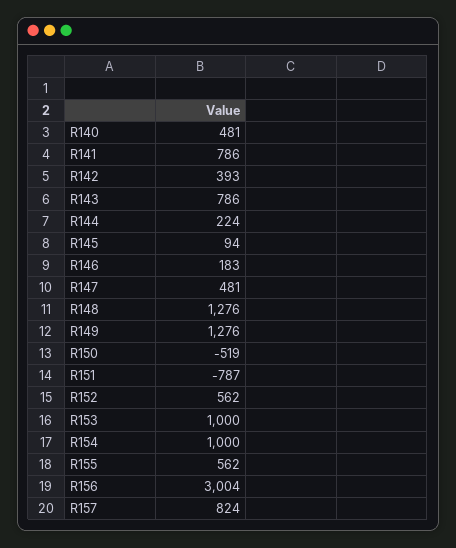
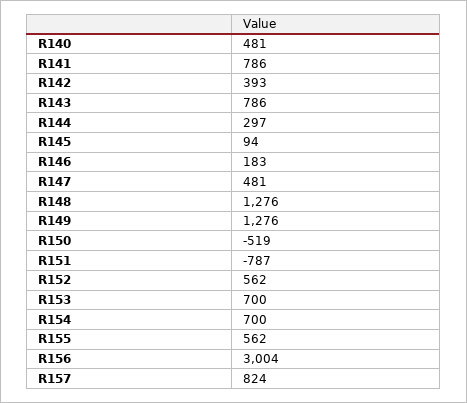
  {
    "R140": 481,
    "R141": 786,
    "R142": 393,
    "R143": 786,
-   "R144": 224,
+   "R144": 297,
    "R145": 94,
    "R146": 183,
    "R147": 481,
    "R148": 1276,
    "R149": 1276,
    "R150": -519,
    "R151": -787,
    "R152": 562,
-   "R153": 1000,
+   "R153": 700,
-   "R154": 1000,
+   "R154": 700,
    "R155": 562,
    "R156": 3004,
    "R157": 824
  }

